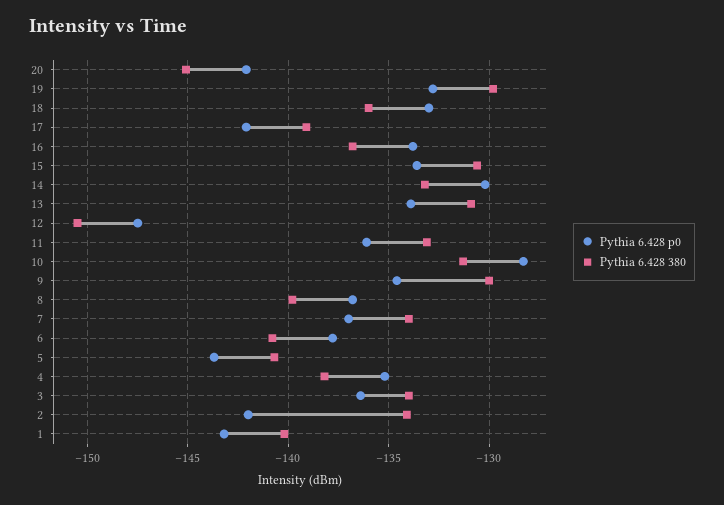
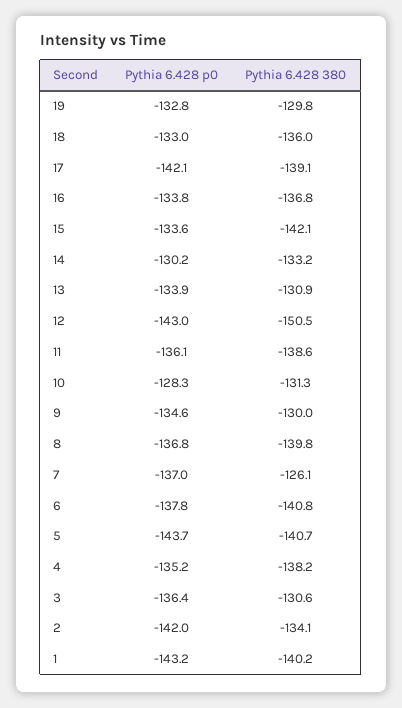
  {
    "Pythia 6.428 p0": {
-     "20": -142,
      "19": -132.8,
      "18": -133,
      "17": -142.1,
      "16": -133.8,
      "15": -133.6,
      "14": -130.2,
      "13": -133.9,
-     "12": -147.5,
+     "12": -143,
      "11": -136.1,
      "10": -128.3,
      "9": -134.6,
      "8": -136.8,
      "7": -137,
      "6": -137.8,
      "5": -143.7,
      "4": -135.2,
      "3": -136.4,
      "2": -142,
      "1": -143.2
    },
    "Pythia 6.428 380": {
-     "20": -145,
      "19": -129.8,
      "18": -136,
      "17": -139.1,
      "16": -136.8,
-     "15": -130.5,
+     "15": -142.1,
      "14": -133.2,
      "13": -130.9,
      "12": -150.5,
-     "11": -133,
+     "11": -138.6,
      "10": -131.3,
      "9": -130,
      "8": -139.8,
-     "7": -134,
+     "7": -126.1,
      "6": -140.8,
      "5": -140.7,
      "4": -138.2,
-     "3": -134,
+     "3": -130.6,
      "2": -134.1,
      "1": -140.2
    }
  }

